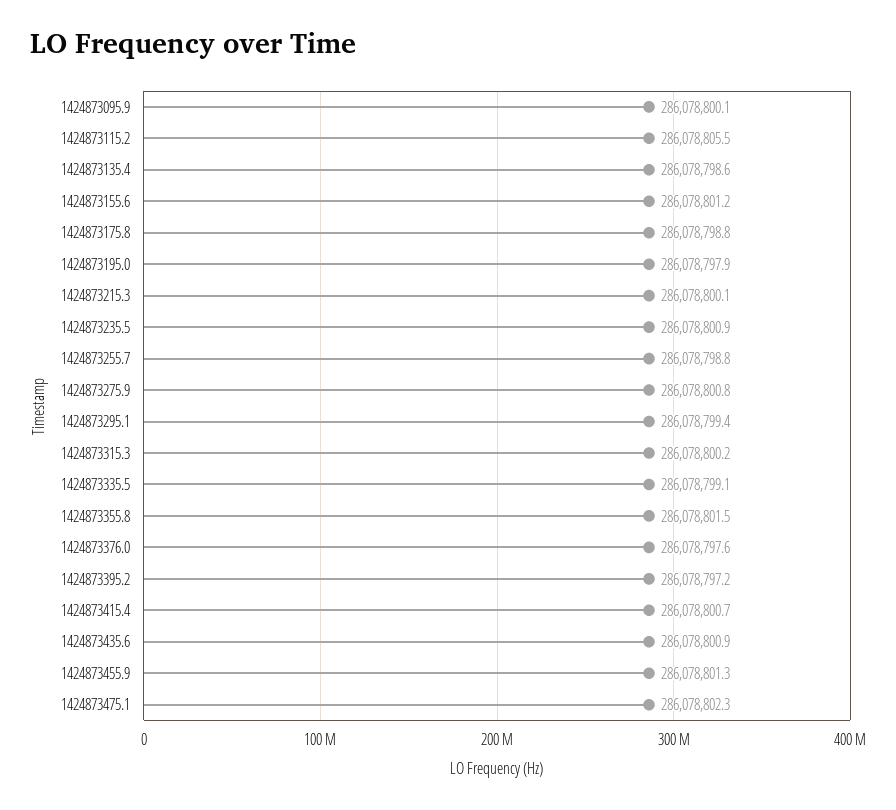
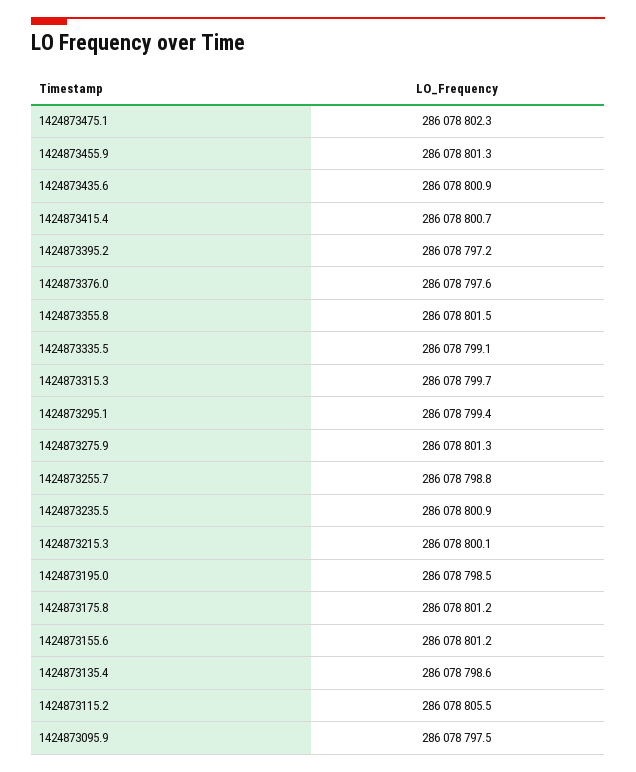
  {
-   "1424873095.9": 286078800.1,
+   "1424873095.9": 286078797.5,
    "1424873115.2": 286078805.5,
    "1424873135.4": 286078798.6,
    "1424873155.6": 286078801.2,
-   "1424873175.8": 286078798.8,
+   "1424873175.8": 286078801.2,
-   "1424873195.0": 286078797.9,
+   "1424873195.0": 286078798.5,
    "1424873215.3": 286078800.1,
    "1424873235.5": 286078800.9,
    "1424873255.7": 286078798.8,
-   "1424873275.9": 286078800.8,
+   "1424873275.9": 286078801.3,
    "1424873295.1": 286078799.4,
-   "1424873315.3": 286078800.2,
+   "1424873315.3": 286078799.7,
    "1424873335.5": 286078799.1,
    "1424873355.8": 286078801.5,
    "1424873376.0": 286078797.6,
    "1424873395.2": 286078797.2,
    "1424873415.4": 286078800.7,
    "1424873435.6": 286078800.9,
    "1424873455.9": 286078801.3,
    "1424873475.1": 286078802.3
  }

